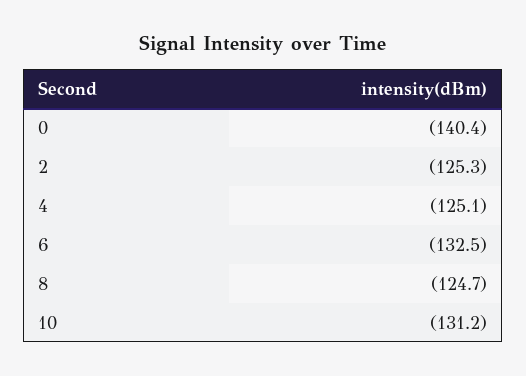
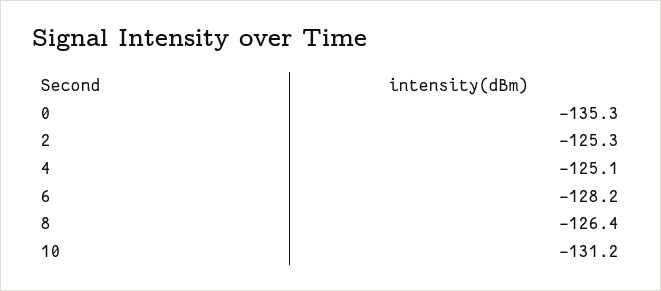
  {
-   "0": -140.4,
+   "0": -135.3,
    "2": -125.3,
    "4": -125.1,
-   "6": -132.5,
+   "6": -128.2,
-   "8": -124.7,
+   "8": -126.4,
    "10": -131.2
  }

